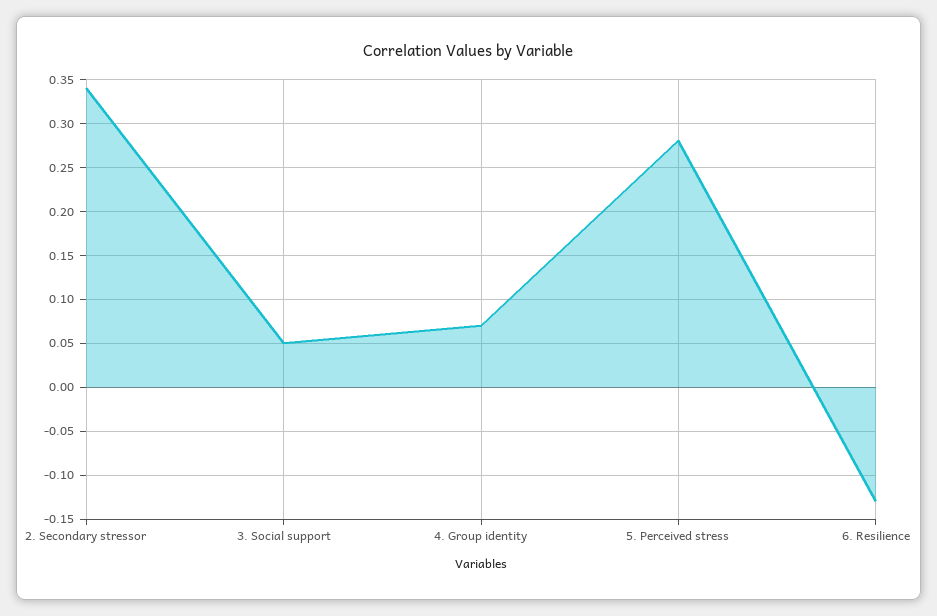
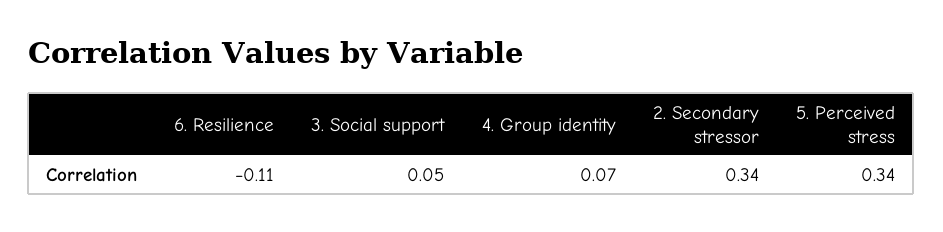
  {
    "2. Secondary stressor": 0.34,
    "3. Social support": 0.05,
    "4. Group identity": 0.07,
-   "5. Perceived stress": 0.28,
+   "5. Perceived stress": 0.34,
-   "6. Resilience": -0.13
+   "6. Resilience": -0.11
  }

